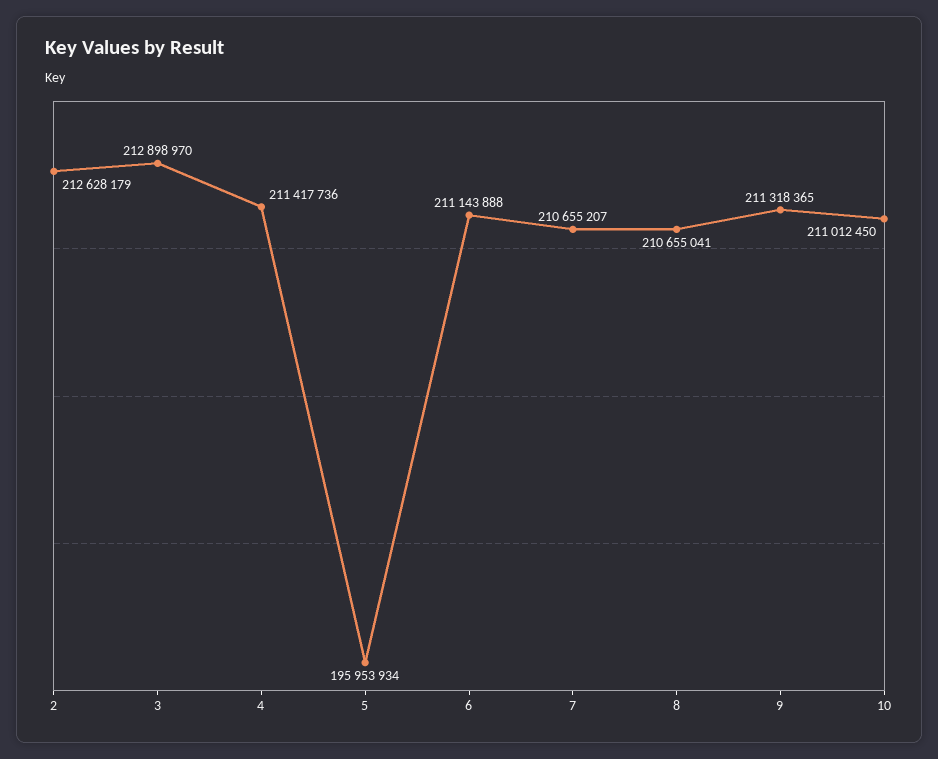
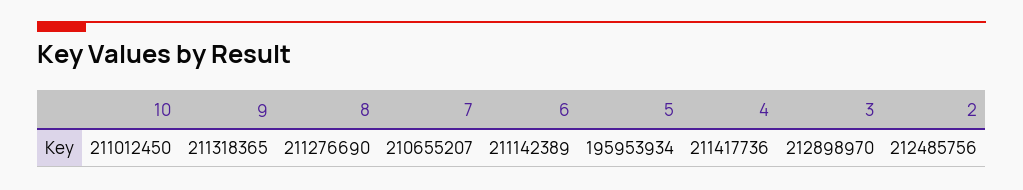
  {
-   "2": 212628179,
+   "2": 212485756,
    "3": 212898970,
    "4": 211417736,
    "5": 195953934,
-   "6": 211143888,
+   "6": 211142389,
    "7": 210655207,
-   "8": 210655041,
+   "8": 211276690,
    "9": 211318365,
    "10": 211012450
  }

